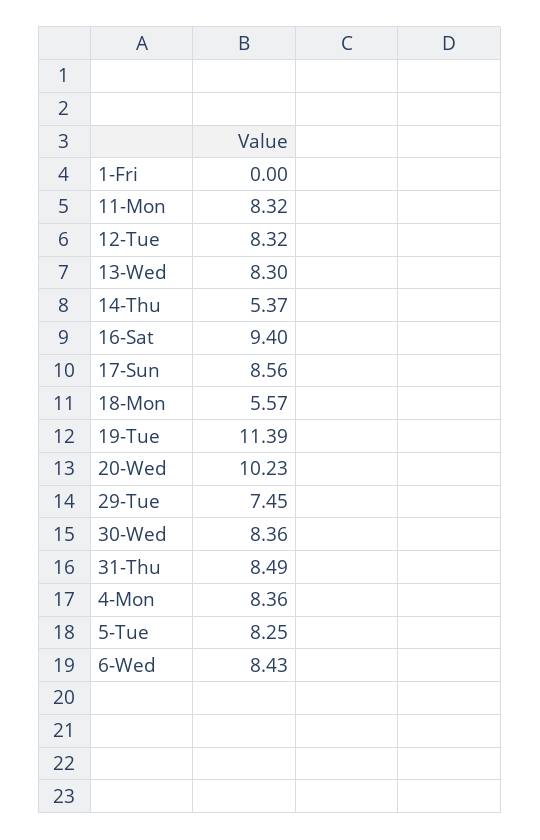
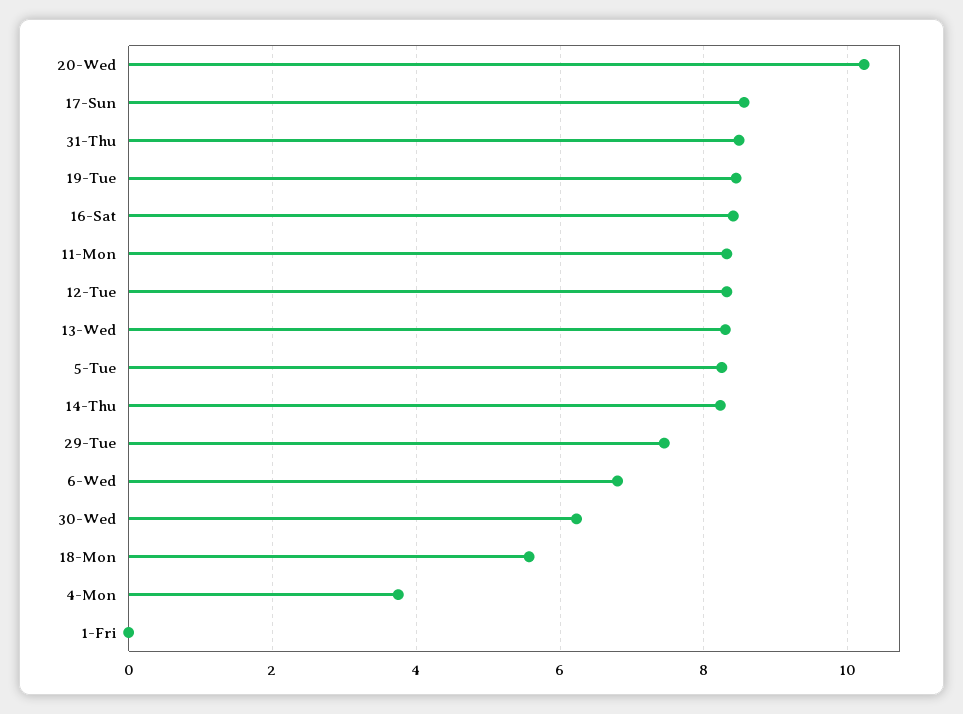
  {
    "1-Fri": 0,
    "11-Mon": 8.32,
    "12-Tue": 8.32,
    "13-Wed": 8.3,
-   "14-Thu": 5.37,
+   "14-Thu": 8.2,
-   "16-Sat": 9.4,
+   "16-Sat": 8.4,
    "17-Sun": 8.56,
    "18-Mon": 5.57,
-   "19-Tue": 11.39,
+   "19-Tue": 8.4,
    "20-Wed": 10.23,
    "29-Tue": 7.45,
-   "30-Wed": 8.36,
+   "30-Wed": 6.2,
    "31-Thu": 8.49,
-   "4-Mon": 8.36,
+   "4-Mon": 3.8,
    "5-Tue": 8.25,
-   "6-Wed": 8.43
+   "6-Wed": 6.8
  }

